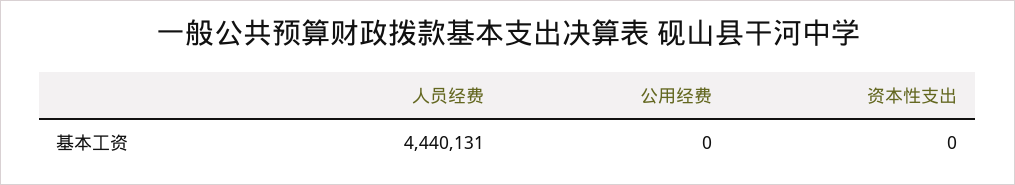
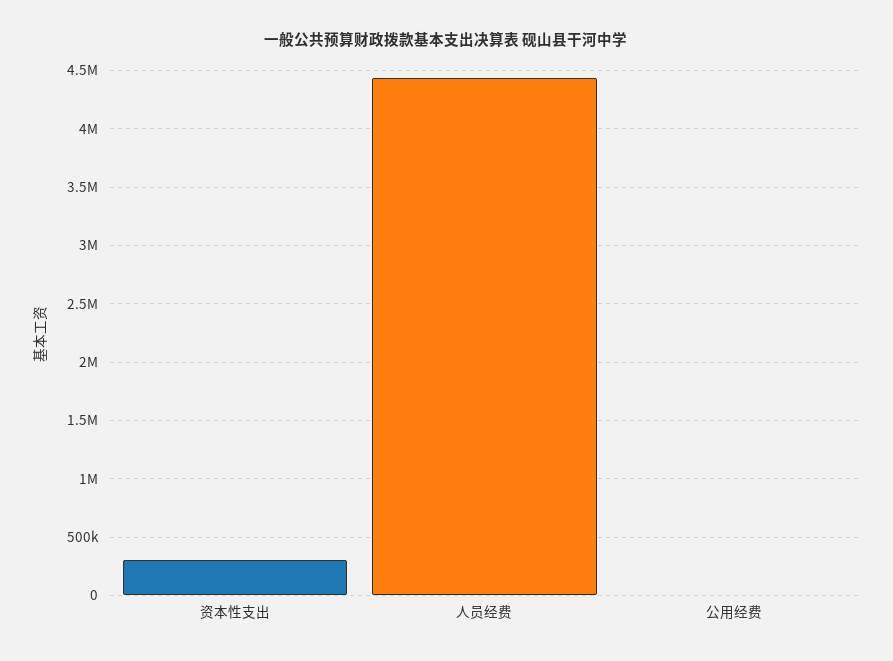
  {
    "人员经费": 4440131,
    "公用经费": 0,
-   "资本性支出": 0
+   "资本性支出": 300000
  }

